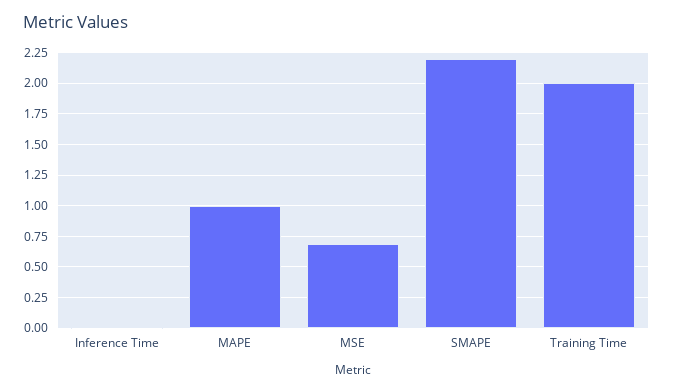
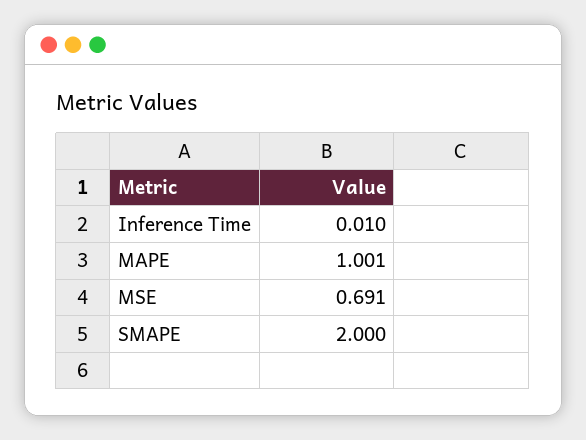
  {
    "Inference Time": 0.01,
    "MAPE": 1.001,
    "MSE": 0.691,
-   "SMAPE": 2.2,
+   "SMAPE": 2
-   "Training Time": 2
  }

